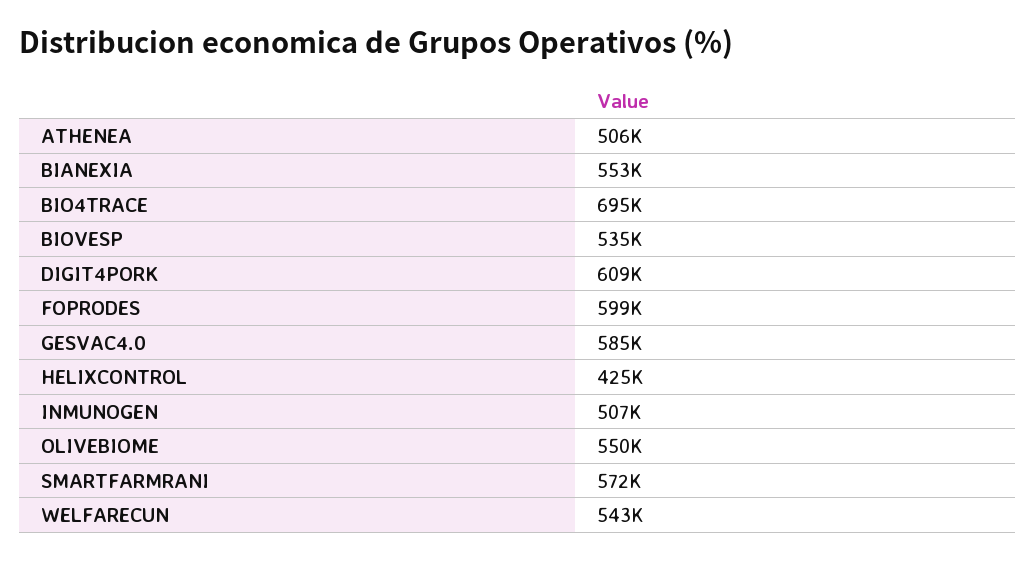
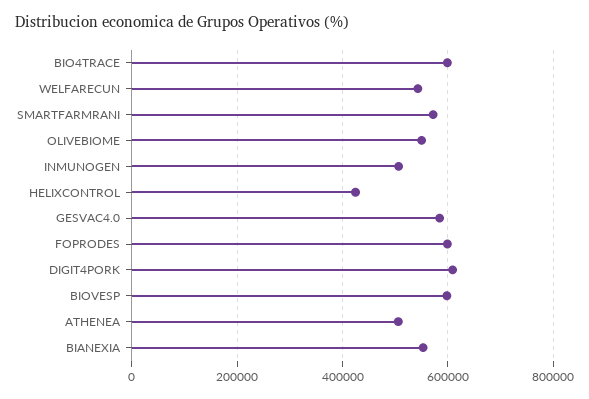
  {
    "ATHENEA": 506000,
    "BIANEXIA": 553000,
-   "BIO4TRACE": 695000,
+   "BIO4TRACE": 600000,
-   "BIOVESP": 535000,
+   "BIOVESP": 600000,
    "DIGIT4PORK": 609000,
    "FOPRODES": 599000,
    "GESVAC4.0": 585000,
    "HELIXCONTROL": 425000,
    "INMUNOGEN": 507000,
    "OLIVEBIOME": 550000,
    "SMARTFARMRANI": 572000,
    "WELFARECUN": 543000
  }

